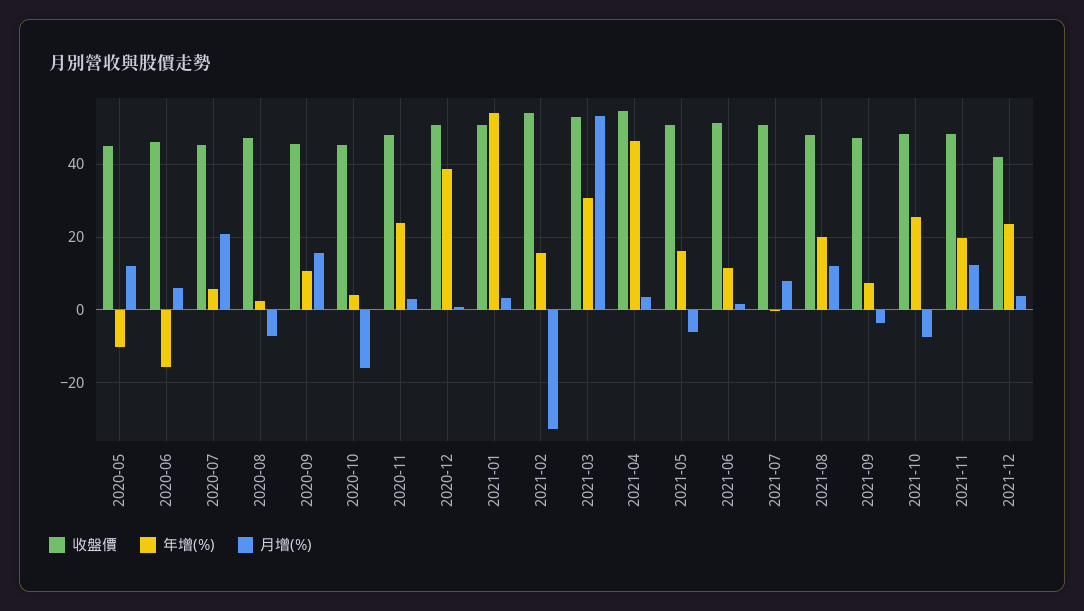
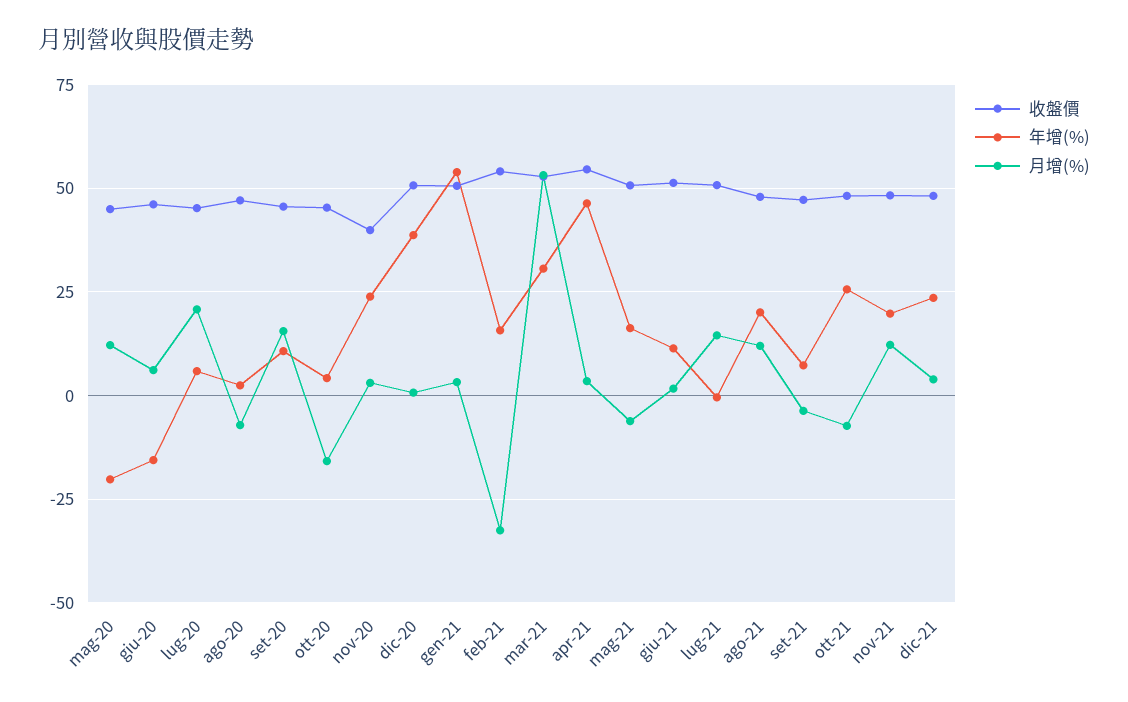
  {
    "收盤價": {
      "2020-05": 46,
      "2020-06": 46,
      "2020-07": 46,
      "2020-08": 48,
      "2020-09": 46,
      "2020-10": 46,
-     "2020-11": 48,
+     "2020-11": 40,
      "2020-12": 50,
      "2021-01": 50,
      "2021-02": 54,
      "2021-03": 52,
      "2021-04": 54,
      "2021-05": 50,
      "2021-06": 52,
      "2021-07": 50,
      "2021-08": 48,
      "2021-09": 48,
      "2021-10": 48,
      "2021-11": 48,
-     "2021-12": 42
+     "2021-12": 47.5
    },
    "年增(%)": {
-     "2020-05": -10,
+     "2020-05": -20,
      "2020-06": -16,
      "2020-07": 6,
      "2020-08": 2,
      "2020-09": 10,
      "2020-10": 4,
      "2020-11": 24,
      "2020-12": 38,
      "2021-01": 54,
      "2021-02": 16,
      "2021-03": 30,
      "2021-04": 46,
      "2021-05": 16,
      "2021-06": 12,
      "2021-07": 0,
      "2021-08": 20,
      "2021-09": 8,
      "2021-10": 26,
      "2021-11": 20,
      "2021-12": 24
    },
    "月增(%)": {
      "2020-05": 12,
      "2020-06": 6,
      "2020-07": 20,
      "2020-08": -8,
      "2020-09": 16,
      "2020-10": -16,
      "2020-11": 4,
      "2020-12": 0,
      "2021-01": 4,
      "2021-02": -32,
      "2021-03": 54,
      "2021-04": 4,
      "2021-05": -6,
      "2021-06": 2,
-     "2021-07": 8,
+     "2021-07": 15,
      "2021-08": 12,
      "2021-09": -4,
      "2021-10": -8,
      "2021-11": 12,
      "2021-12": 4
    }
  }

